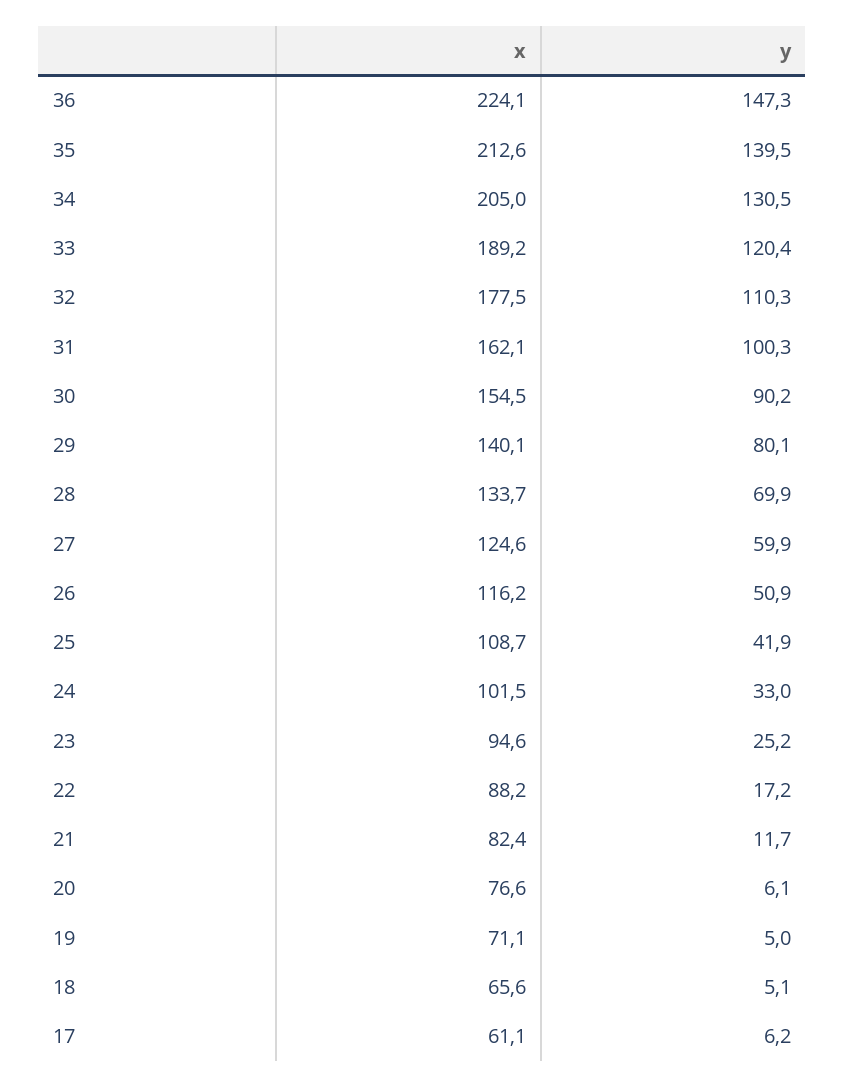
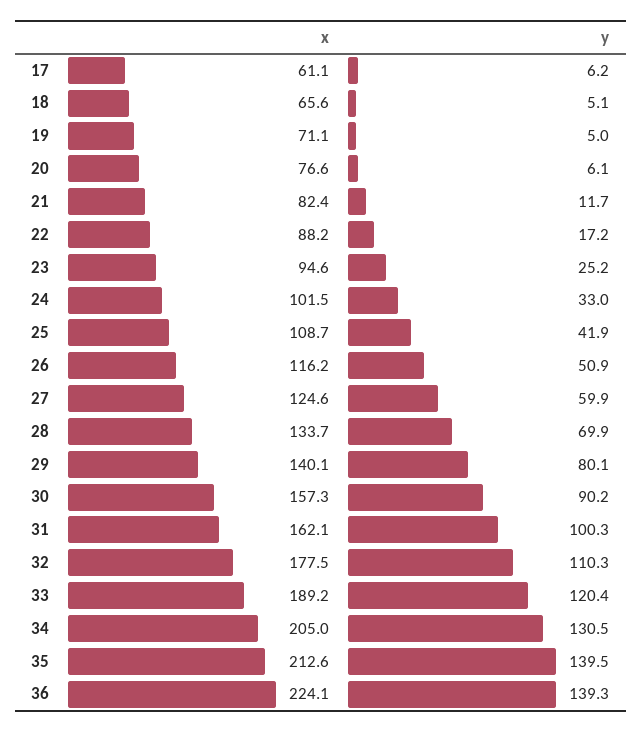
  {
    "x": {
      "36": 224.1,
      "35": 212.6,
      "34": 205,
      "33": 189.2,
      "32": 177.5,
      "31": 162.1,
-     "30": 154.5,
+     "30": 157.3,
      "29": 140.1,
      "28": 133.7,
      "27": 124.6,
      "26": 116.2,
      "25": 108.7,
      "24": 101.5,
      "23": 94.6,
      "22": 88.2,
      "21": 82.4,
      "20": 76.6,
      "19": 71.1,
      "18": 65.6,
      "17": 61.1
    },
    "y": {
-     "36": 147.3,
+     "36": 139.3,
      "35": 139.5,
      "34": 130.5,
      "33": 120.4,
      "32": 110.3,
      "31": 100.3,
      "30": 90.2,
      "29": 80.1,
      "28": 69.9,
      "27": 59.9,
      "26": 50.9,
      "25": 41.9,
      "24": 33,
      "23": 25.2,
      "22": 17.2,
      "21": 11.7,
      "20": 6.1,
      "19": 5,
      "18": 5.1,
      "17": 6.2
    }
  }

